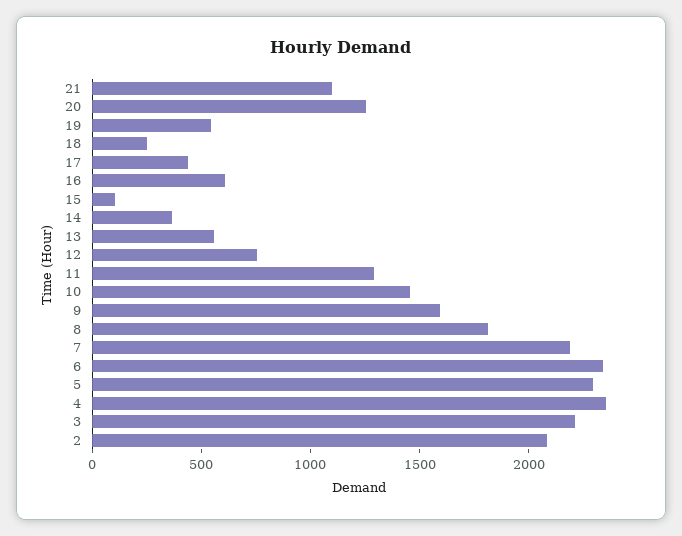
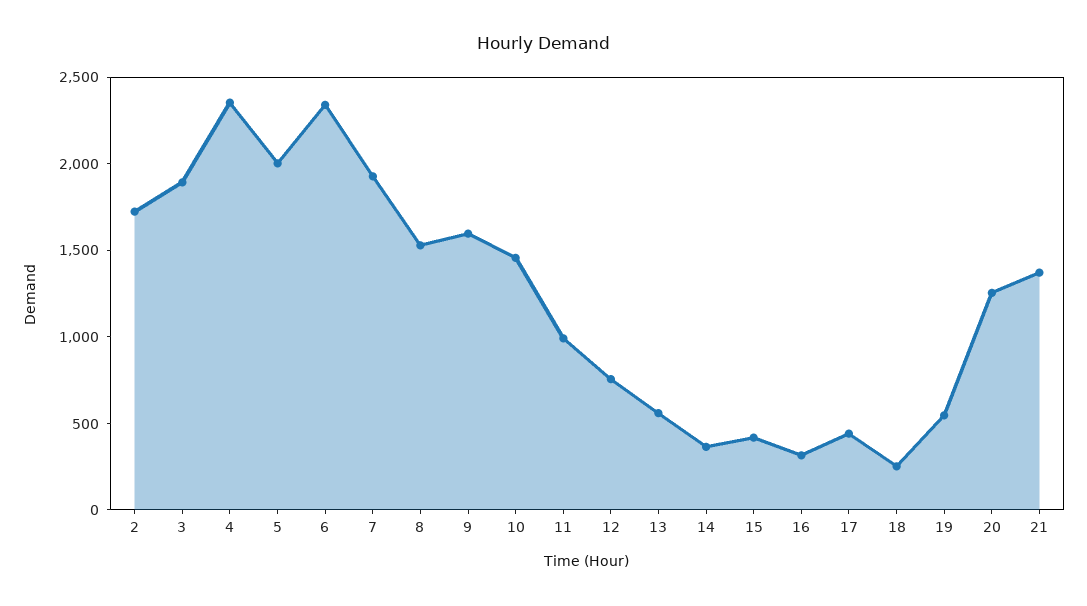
  {
-   "21": 1100,
+   "21": 1400,
    "20": 1300,
    "19": 500,
    "18": 300,
    "17": 400,
-   "16": 600,
+   "16": 300,
-   "15": 100,
+   "15": 400,
    "14": 400,
    "13": 600,
    "12": 800,
-   "11": 1300,
+   "11": 1000,
    "10": 1500,
    "9": 1600,
-   "8": 1800,
+   "8": 1500,
-   "7": 2200,
+   "7": 1900,
    "6": 2300,
-   "5": 2300,
+   "5": 2000,
    "4": 2400,
-   "3": 2200,
+   "3": 1900,
-   "2": 2100
+   "2": 1700
  }

